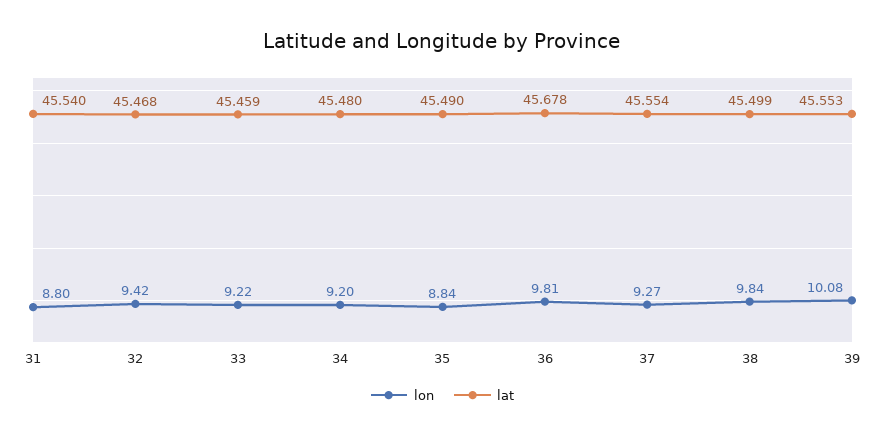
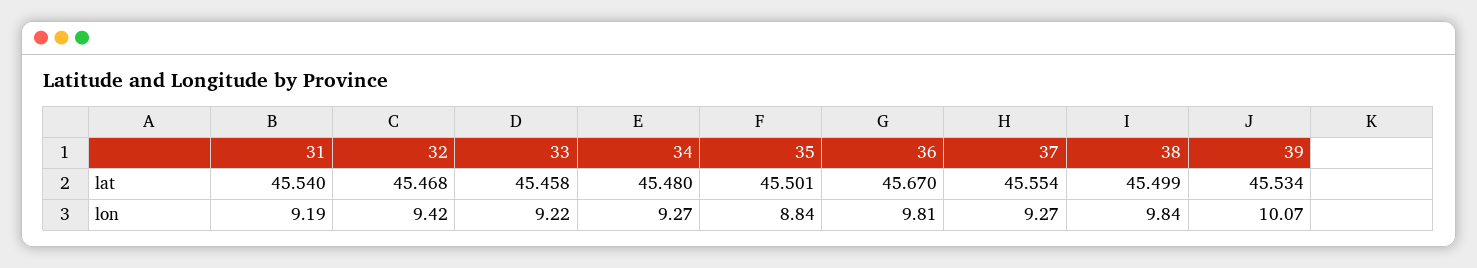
  {
    "lon": {
-     "31": 8.8,
+     "31": 9.19,
      "32": 9.42,
      "33": 9.22,
-     "34": 9.2,
+     "34": 9.27,
      "35": 8.84,
      "36": 9.81,
      "37": 9.27,
      "38": 9.84,
-     "39": 10.08
+     "39": 10.07
    },
    "lat": {
      "31": 45.54,
      "32": 45.468,
-     "33": 45.459,
+     "33": 45.458,
      "34": 45.48,
-     "35": 45.49,
+     "35": 45.501,
-     "36": 45.678,
+     "36": 45.67,
      "37": 45.554,
      "38": 45.499,
-     "39": 45.553
+     "39": 45.534
    }
  }

